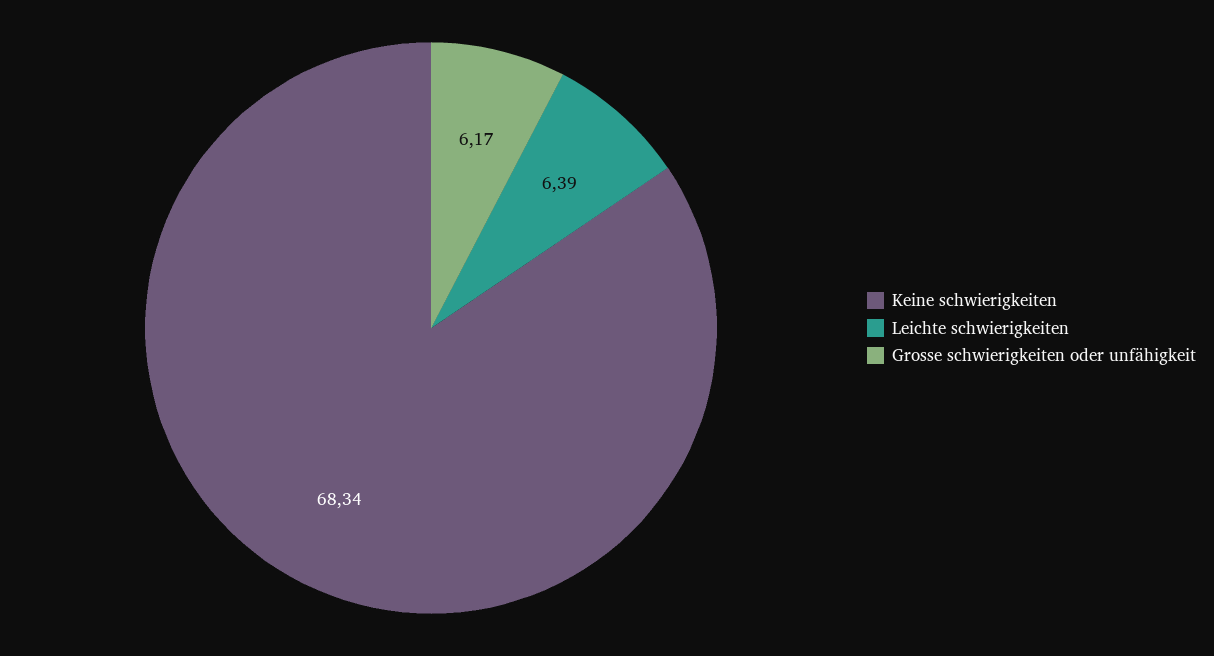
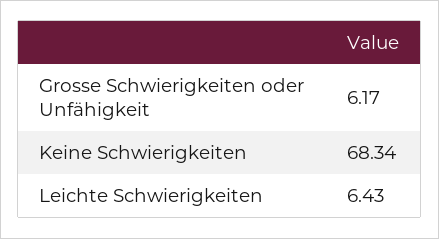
  {
    "Keine schwierigkeiten": 68.34,
-   "Leichte schwierigkeiten": 6.39,
+   "Leichte schwierigkeiten": 6.43,
    "Grosse schwierigkeiten oder unfähigkeit": 6.17
  }

